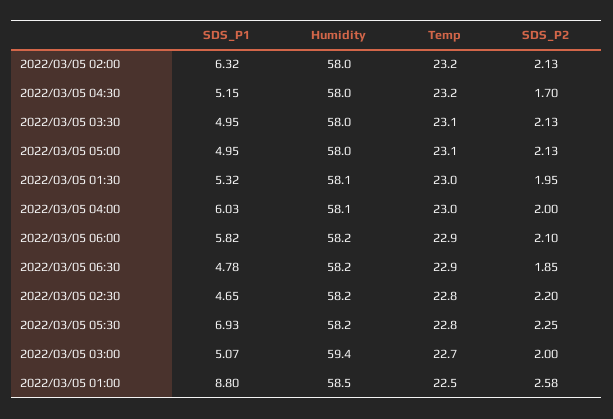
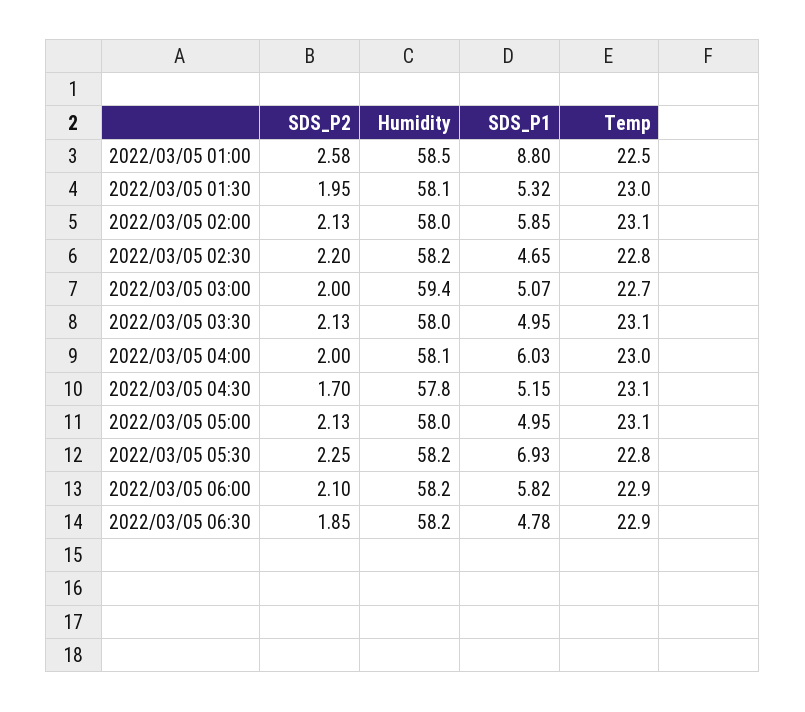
  {
    "SDS_P1": {
-     "2022/03/05 02:00": 6.32,
+     "2022/03/05 02:00": 5.85,
      "2022/03/05 04:30": 5.15,
      "2022/03/05 03:30": 4.95,
      "2022/03/05 05:00": 4.95,
      "2022/03/05 01:30": 5.32,
      "2022/03/05 04:00": 6.03,
      "2022/03/05 06:00": 5.82,
      "2022/03/05 06:30": 4.78,
      "2022/03/05 02:30": 4.65,
      "2022/03/05 05:30": 6.93,
      "2022/03/05 03:00": 5.07,
      "2022/03/05 01:00": 8.8
    },
    "Humidity": {
      "2022/03/05 02:00": 58,
-     "2022/03/05 04:30": 58,
+     "2022/03/05 04:30": 57.8,
      "2022/03/05 03:30": 58,
      "2022/03/05 05:00": 58,
      "2022/03/05 01:30": 58.1,
      "2022/03/05 04:00": 58.1,
      "2022/03/05 06:00": 58.2,
      "2022/03/05 06:30": 58.2,
      "2022/03/05 02:30": 58.2,
      "2022/03/05 05:30": 58.2,
      "2022/03/05 03:00": 59.4,
      "2022/03/05 01:00": 58.5
    },
    "Temp": {
-     "2022/03/05 02:00": 23.2,
+     "2022/03/05 02:00": 23.1,
-     "2022/03/05 04:30": 23.2,
+     "2022/03/05 04:30": 23.1,
      "2022/03/05 03:30": 23.1,
      "2022/03/05 05:00": 23.1,
      "2022/03/05 01:30": 23,
      "2022/03/05 04:00": 23,
      "2022/03/05 06:00": 22.9,
      "2022/03/05 06:30": 22.9,
      "2022/03/05 02:30": 22.8,
      "2022/03/05 05:30": 22.8,
      "2022/03/05 03:00": 22.7,
      "2022/03/05 01:00": 22.5
    },
    "SDS_P2": {
      "2022/03/05 02:00": 2.13,
      "2022/03/05 04:30": 1.7,
      "2022/03/05 03:30": 2.13,
      "2022/03/05 05:00": 2.13,
      "2022/03/05 01:30": 1.95,
      "2022/03/05 04:00": 2,
      "2022/03/05 06:00": 2.1,
      "2022/03/05 06:30": 1.85,
      "2022/03/05 02:30": 2.2,
      "2022/03/05 05:30": 2.25,
      "2022/03/05 03:00": 2,
      "2022/03/05 01:00": 2.58
    }
  }

